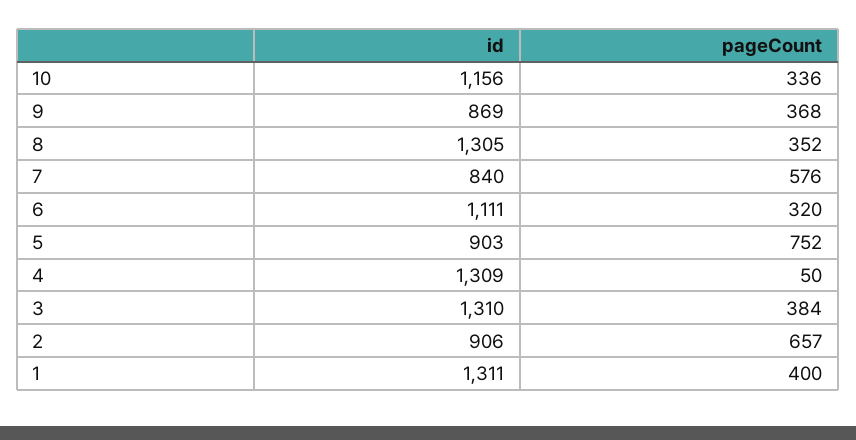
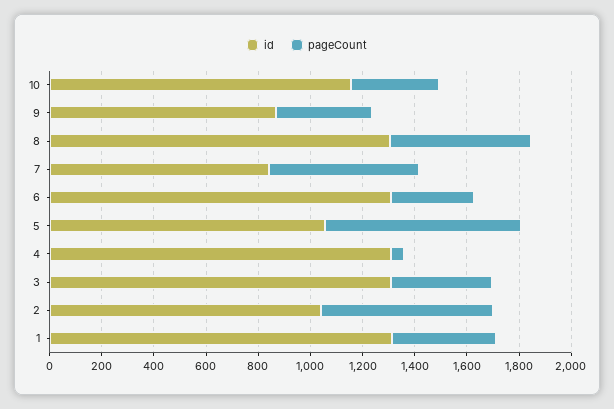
  {
    "id": {
      "10": 1156,
      "9": 869,
      "8": 1305,
      "7": 840,
-     "6": 1111,
+     "6": 1300,
-     "5": 903,
+     "5": 1050,
      "4": 1309,
      "3": 1310,
-     "2": 906,
+     "2": 1050,
      "1": 1311
    },
    "pageCount": {
      "10": 336,
      "9": 368,
-     "8": 352,
+     "8": 550,
      "7": 576,
      "6": 320,
      "5": 752,
      "4": 50,
      "3": 384,
      "2": 657,
      "1": 400
    }
  }

